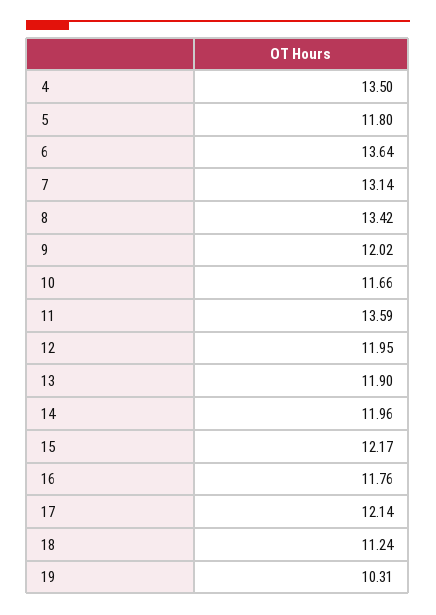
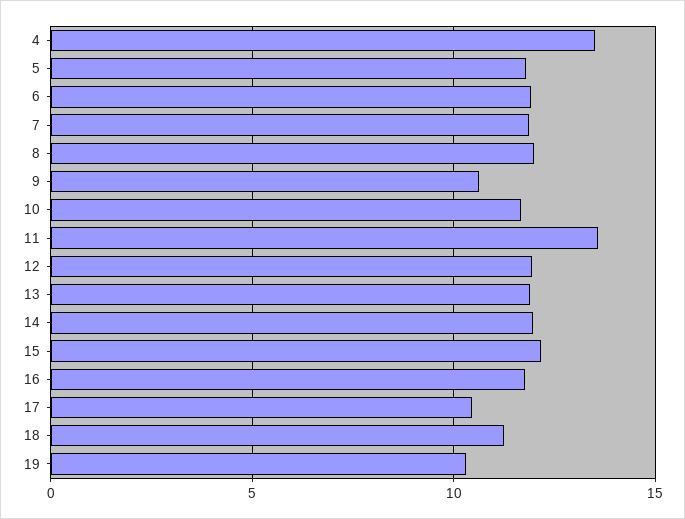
  {
    "4": 13.5,
    "5": 11.8,
-   "6": 13.64,
+   "6": 12,
-   "7": 13.14,
+   "7": 12,
-   "8": 13.42,
+   "8": 12,
-   "9": 12.02,
+   "9": 10.5,
    "10": 11.66,
    "11": 13.59,
    "12": 11.95,
    "13": 11.9,
    "14": 11.96,
    "15": 12.17,
    "16": 11.76,
-   "17": 12.14,
+   "17": 10.5,
    "18": 11.24,
    "19": 10.31
  }

